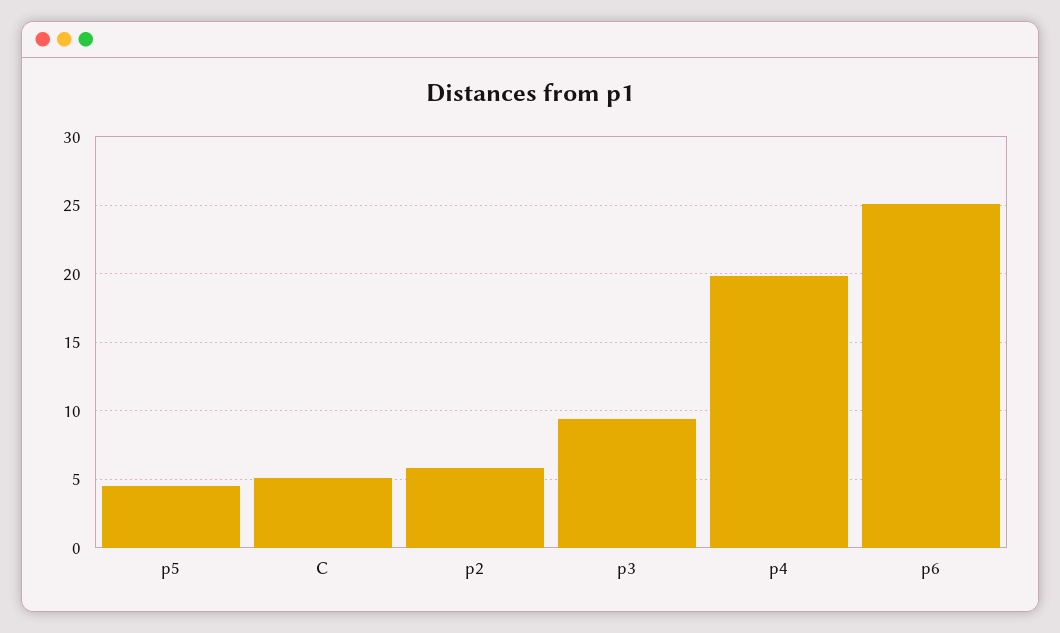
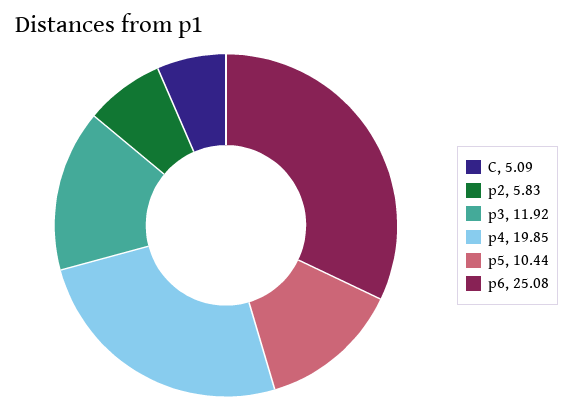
  {
-   "p5": 4.5,
+   "p5": 10.44,
    "C": 5.09,
    "p2": 5.83,
-   "p3": 9.5,
+   "p3": 11.92,
    "p4": 19.85,
    "p6": 25.08
  }

